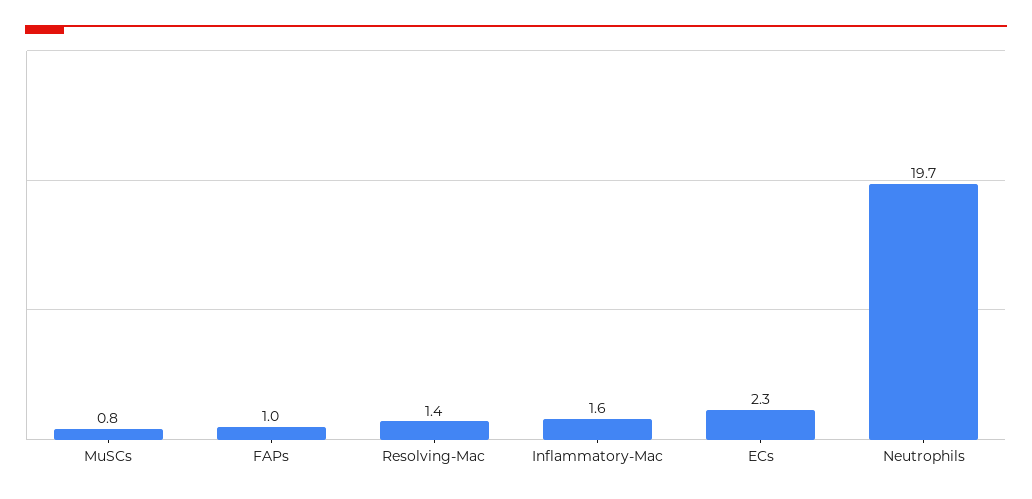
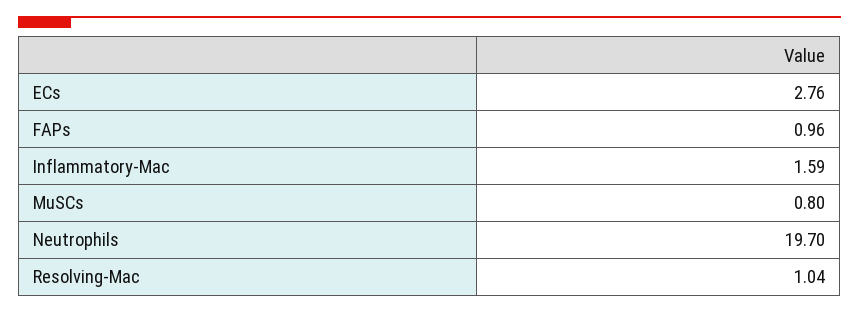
  {
    "MuSCs": 0.8,
    "FAPs": 0.96,
-   "Resolving-Mac": 1.4,
+   "Resolving-Mac": 1.04,
    "Inflammatory-Mac": 1.59,
-   "ECs": 2.3,
+   "ECs": 2.76,
    "Neutrophils": 19.7
  }

